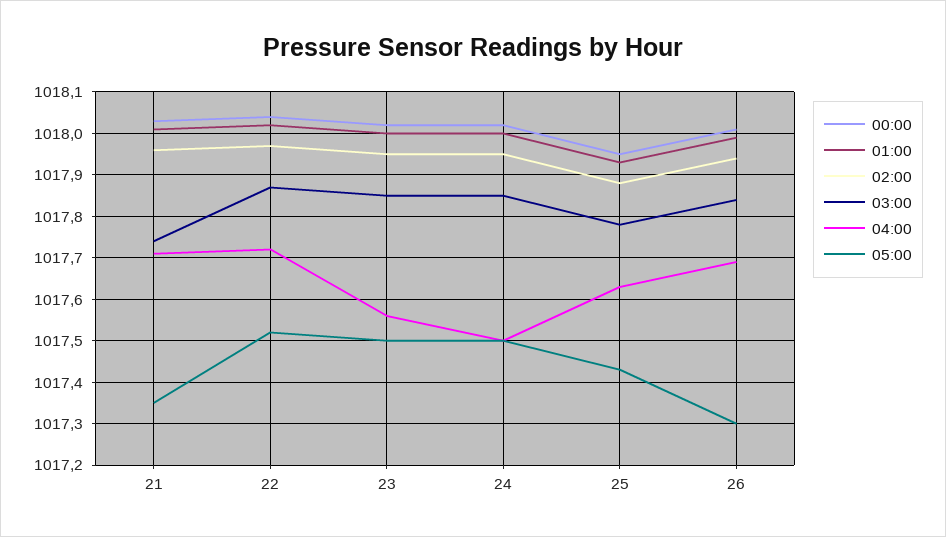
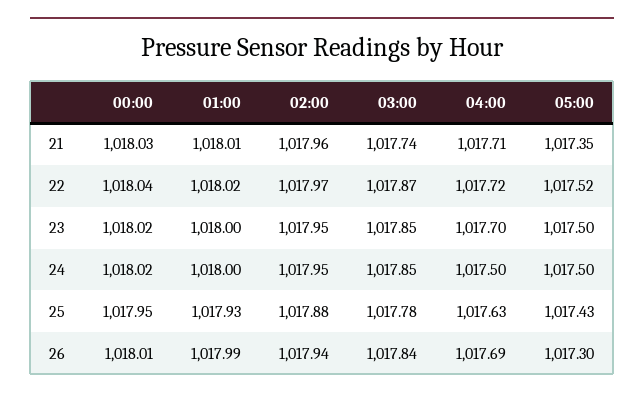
  {
    "00:00": {
      "21": 1018.03,
      "22": 1018.04,
      "23": 1018.02,
      "24": 1018.02,
      "25": 1017.95,
      "26": 1018.01
    },
    "01:00": {
      "21": 1018.01,
      "22": 1018.02,
      "23": 1018,
      "24": 1018,
      "25": 1017.93,
      "26": 1017.99
    },
    "02:00": {
      "21": 1017.96,
      "22": 1017.97,
      "23": 1017.95,
      "24": 1017.95,
      "25": 1017.88,
      "26": 1017.94
    },
    "03:00": {
      "21": 1017.74,
      "22": 1017.87,
      "23": 1017.85,
      "24": 1017.85,
      "25": 1017.78,
      "26": 1017.84
    },
    "04:00": {
      "21": 1017.71,
      "22": 1017.72,
-     "23": 1017.55,
+     "23": 1017.7,
      "24": 1017.5,
      "25": 1017.63,
      "26": 1017.69
    },
    "05:00": {
      "21": 1017.35,
      "22": 1017.52,
      "23": 1017.5,
      "24": 1017.5,
      "25": 1017.43,
      "26": 1017.3
    }
  }

